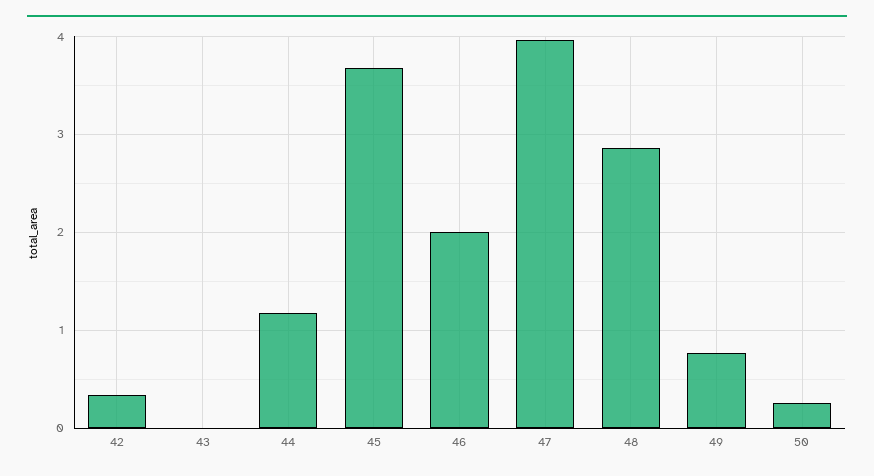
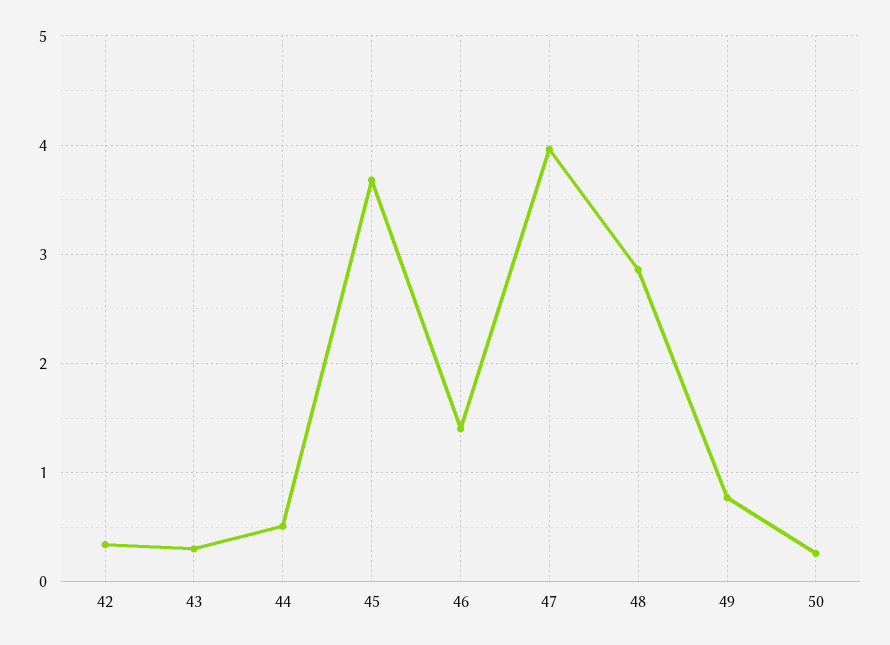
  {
    "42": 0.3,
-   "43": 0,
+   "43": 0.3,
-   "44": 1.2,
+   "44": 0.5,
    "45": 3.7,
-   "46": 2,
+   "46": 1.4,
    "47": 4,
    "48": 2.9,
    "49": 0.8,
    "50": 0.3
  }

